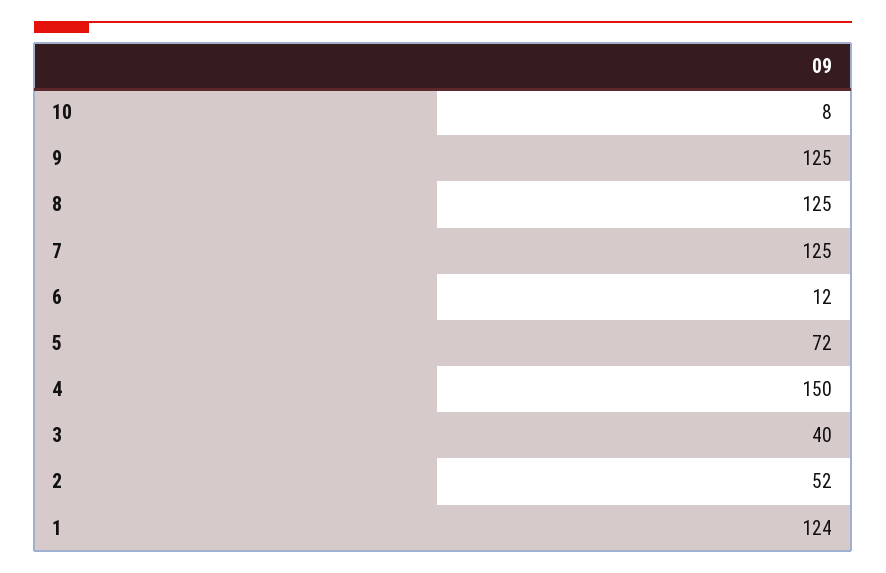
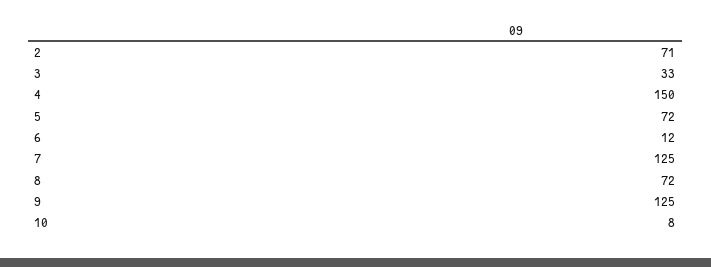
  {
    "10": 8,
    "9": 125,
-   "8": 125,
+   "8": 72,
    "7": 125,
    "6": 12,
    "5": 72,
    "4": 150,
-   "3": 40,
+   "3": 33,
-   "2": 52,
+   "2": 71
-   "1": 124
  }

